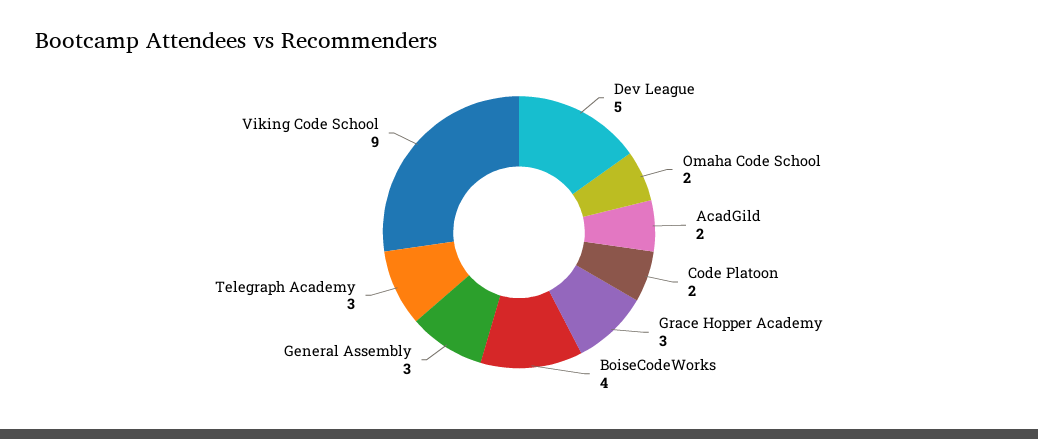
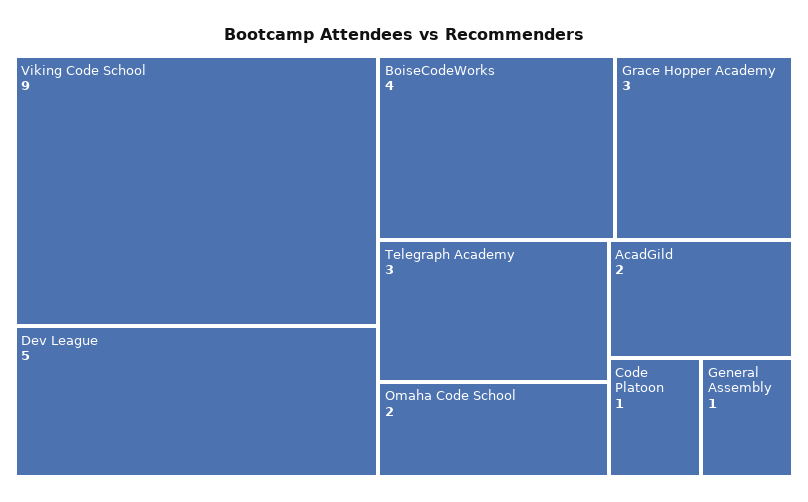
  {
    "Dev League": 5,
    "Omaha Code School": 2,
    "AcadGild": 2,
-   "Code Platoon": 2,
+   "Code Platoon": 1,
    "Grace Hopper Academy": 3,
    "BoiseCodeWorks": 4,
-   "General Assembly": 3,
+   "General Assembly": 1,
    "Telegraph Academy": 3,
    "Viking Code School": 9
  }

